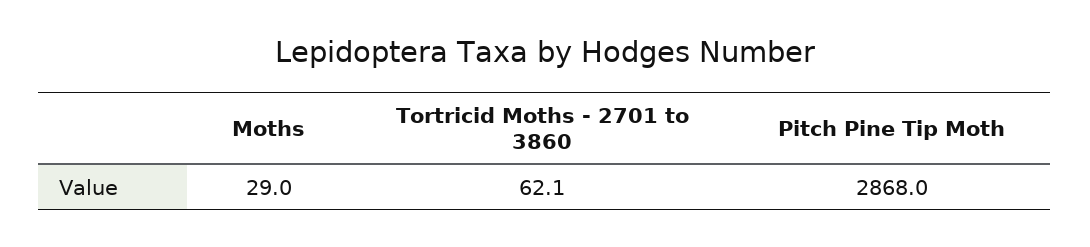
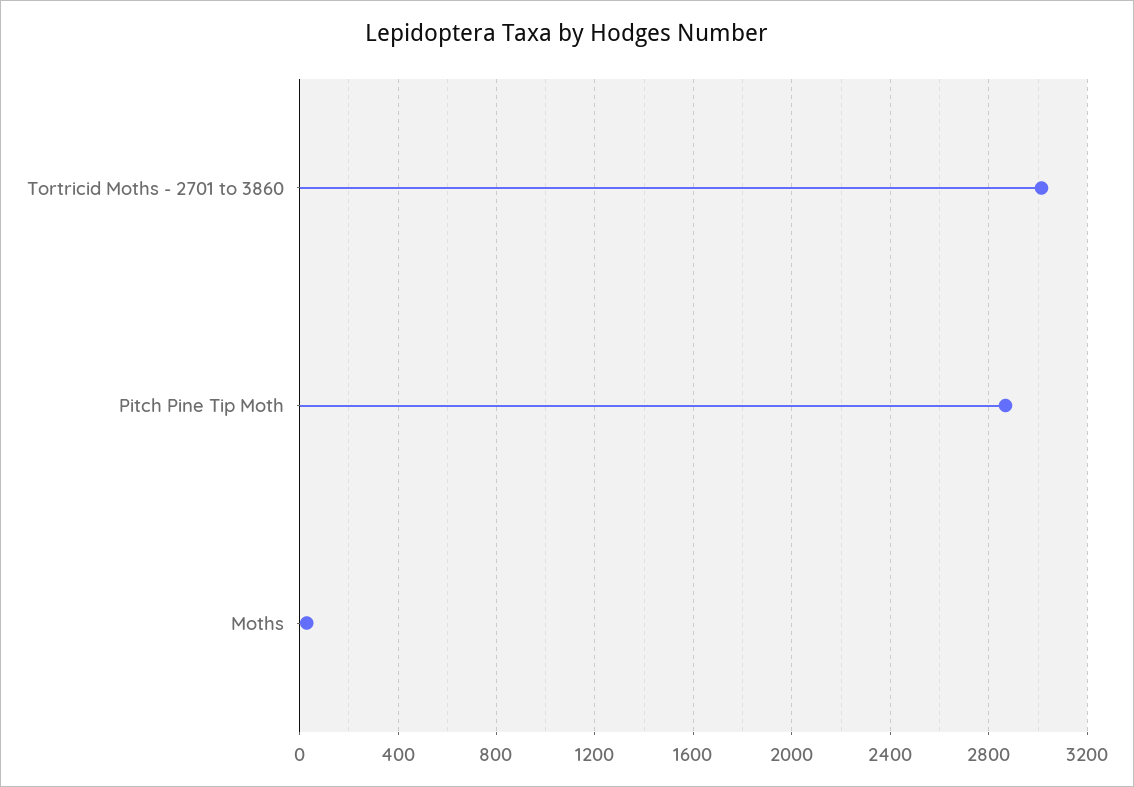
  {
    "Moths": 29,
-   "Tortricid Moths - 2701 to 3860": 62.1,
+   "Tortricid Moths - 2701 to 3860": 3000,
    "Pitch Pine Tip Moth": 2868
  }

